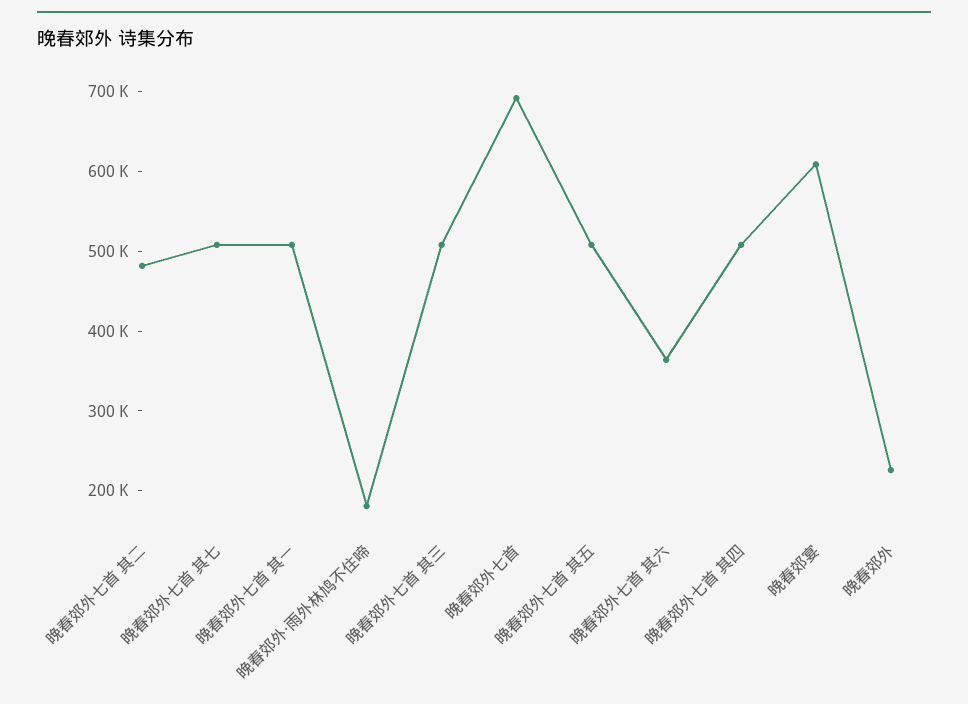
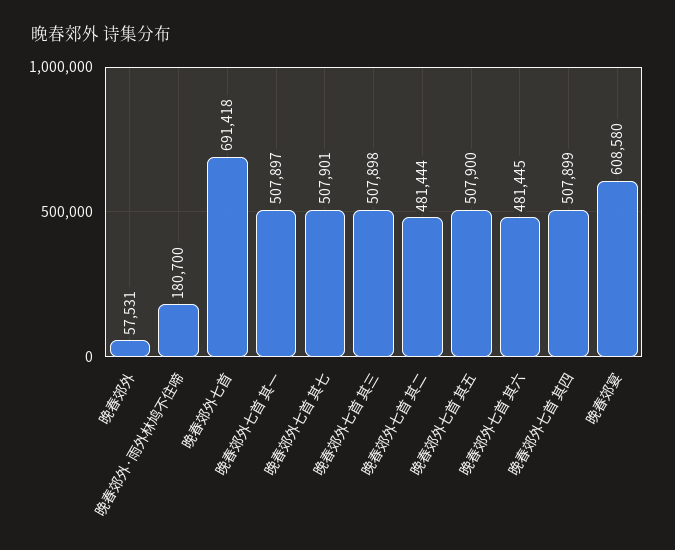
  {
    "晚春郊外七首 其二": 481444,
    "晚春郊外七首 其七": 507901,
    "晚春郊外七首 其一": 507897,
    "晚春郊外·雨外林鸠不住啼": 180700,
    "晚春郊外七首 其三": 507898,
    "晚春郊外七首": 691418,
    "晚春郊外七首 其五": 507900,
-   "晚春郊外七首 其六": 360000,
+   "晚春郊外七首 其六": 481445,
    "晚春郊外七首 其四": 507899,
    "晚春郊宴": 608580,
-   "晚春郊外": 220000
+   "晚春郊外": 57531
  }

